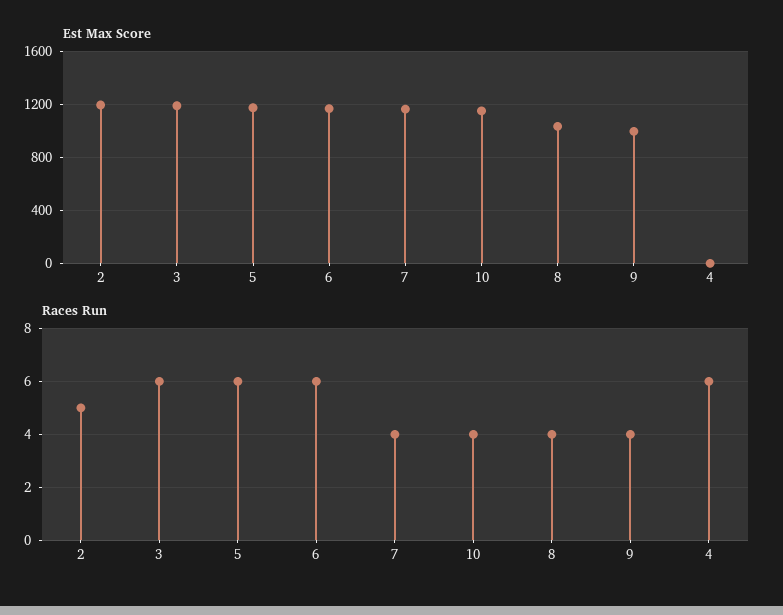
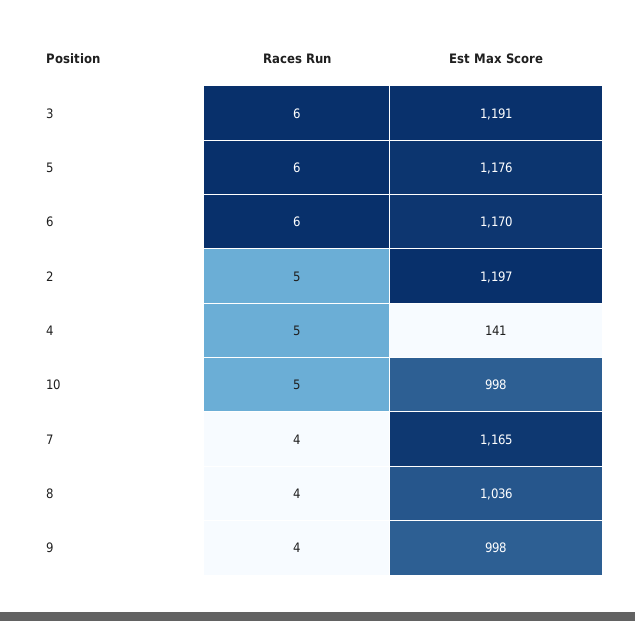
  {
    "Est Max Score": {
      "2": 1197,
      "3": 1191,
      "5": 1176,
      "6": 1170,
      "7": 1165,
-     "10": 1150,
+     "10": 998,
      "8": 1036,
      "9": 998,
-     "4": 0
+     "4": 141
    },
    "Races Run": {
      "2": 5,
      "3": 6,
      "5": 6,
      "6": 6,
      "7": 4,
-     "10": 4,
+     "10": 5,
      "8": 4,
      "9": 4,
-     "4": 6
+     "4": 5
    }
  }

